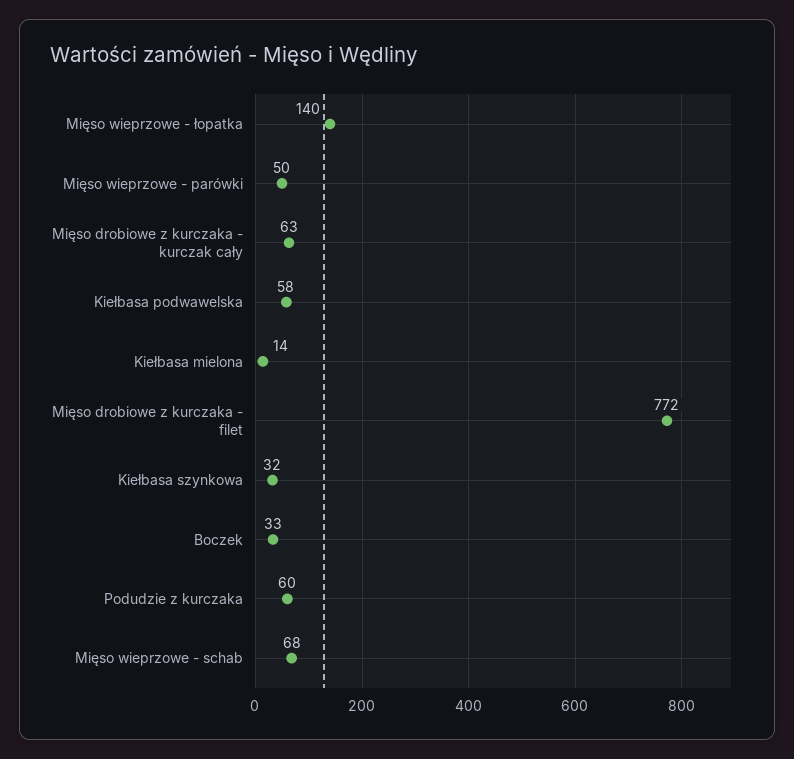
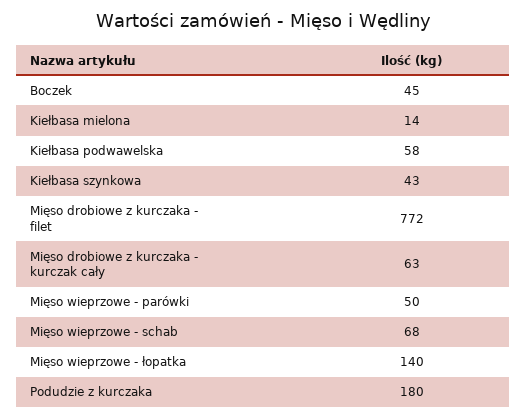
  {
    "Mięso wieprzowe - łopatka": 140,
    "Mięso wieprzowe - parówki": 50,
    "Mięso drobiowe z kurczaka - kurczak cały": 63,
    "Kiełbasa podwawelska": 58,
    "Kiełbasa mielona": 14,
    "Mięso drobiowe z kurczaka - filet": 772,
-   "Kiełbasa szynkowa": 32,
+   "Kiełbasa szynkowa": 43,
-   "Boczek": 33,
+   "Boczek": 45,
-   "Podudzie z kurczaka": 60,
+   "Podudzie z kurczaka": 180,
    "Mięso wieprzowe - schab": 68
  }

